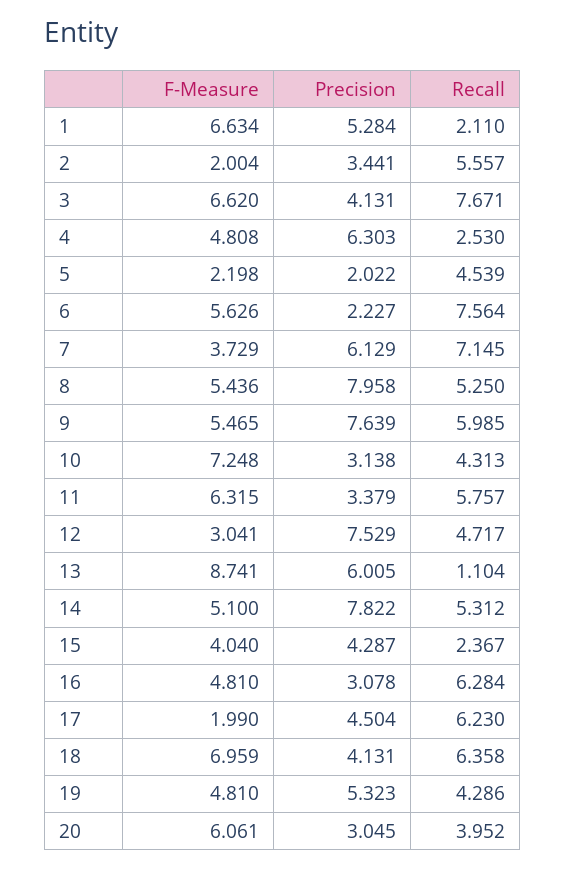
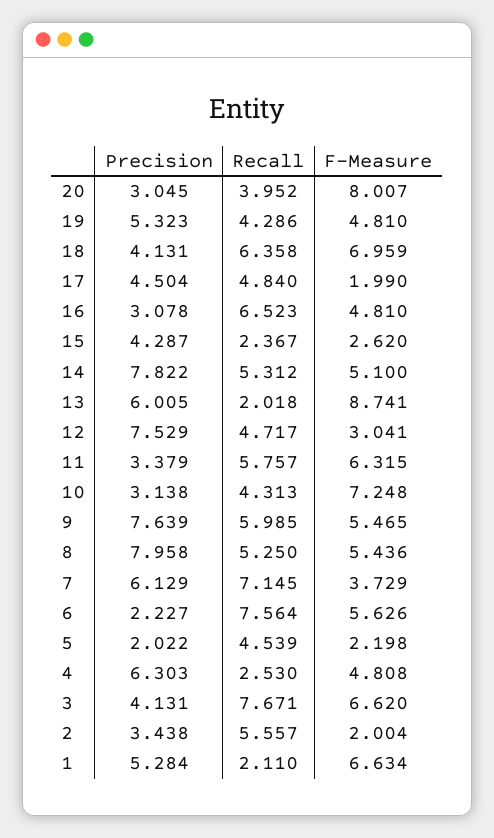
  {
    "F-Measure": {
      "1": 6.634,
      "2": 2.004,
      "3": 6.62,
      "4": 4.808,
      "5": 2.198,
      "6": 5.626,
      "7": 3.729,
      "8": 5.436,
      "9": 5.465,
      "10": 7.248,
      "11": 6.315,
      "12": 3.041,
      "13": 8.741,
      "14": 5.1,
-     "15": 4.04,
+     "15": 2.62,
      "16": 4.81,
      "17": 1.99,
      "18": 6.959,
      "19": 4.81,
-     "20": 6.061
+     "20": 8.007
    },
    "Precision": {
      "1": 5.284,
-     "2": 3.441,
+     "2": 3.438,
      "3": 4.131,
      "4": 6.303,
      "5": 2.022,
      "6": 2.227,
      "7": 6.129,
      "8": 7.958,
      "9": 7.639,
      "10": 3.138,
      "11": 3.379,
      "12": 7.529,
      "13": 6.005,
      "14": 7.822,
      "15": 4.287,
      "16": 3.078,
      "17": 4.504,
      "18": 4.131,
      "19": 5.323,
      "20": 3.045
    },
    "Recall": {
      "1": 2.11,
      "2": 5.557,
      "3": 7.671,
      "4": 2.53,
      "5": 4.539,
      "6": 7.564,
      "7": 7.145,
      "8": 5.25,
      "9": 5.985,
      "10": 4.313,
      "11": 5.757,
      "12": 4.717,
-     "13": 1.104,
+     "13": 2.018,
      "14": 5.312,
      "15": 2.367,
-     "16": 6.284,
+     "16": 6.523,
-     "17": 6.23,
+     "17": 4.84,
      "18": 6.358,
      "19": 4.286,
      "20": 3.952
    }
  }

